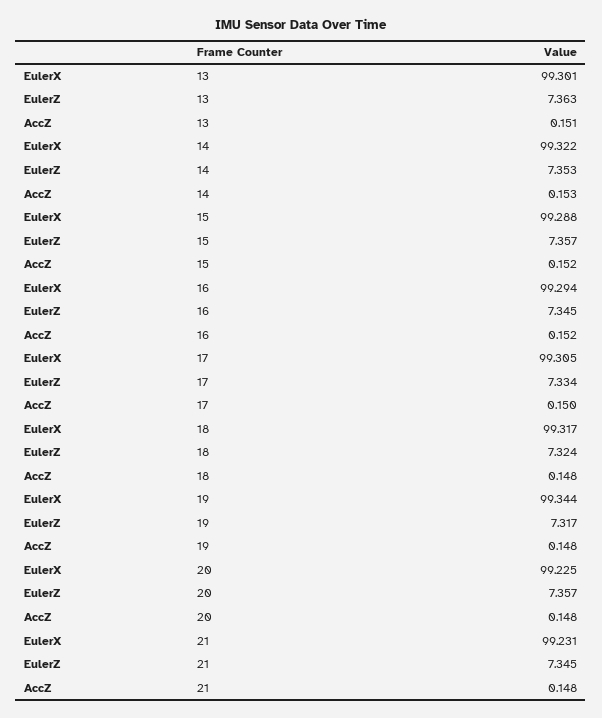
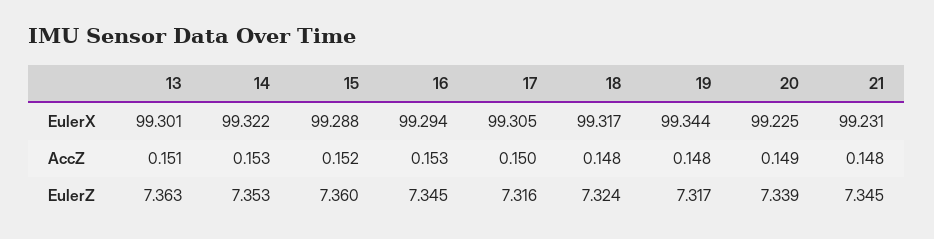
  {
    "EulerX": {
      "13": 99.301,
      "14": 99.322,
      "15": 99.288,
      "16": 99.294,
      "17": 99.305,
      "18": 99.317,
      "19": 99.344,
      "20": 99.225,
      "21": 99.231
    },
    "EulerZ": {
      "13": 7.363,
      "14": 7.353,
-     "15": 7.357,
+     "15": 7.36,
      "16": 7.345,
-     "17": 7.334,
+     "17": 7.316,
      "18": 7.324,
      "19": 7.317,
-     "20": 7.357,
+     "20": 7.339,
      "21": 7.345
    },
    "AccZ": {
      "13": 0.151,
      "14": 0.153,
      "15": 0.152,
-     "16": 0.152,
+     "16": 0.153,
      "17": 0.15,
      "18": 0.148,
      "19": 0.148,
-     "20": 0.148,
+     "20": 0.149,
      "21": 0.148
    }
  }

